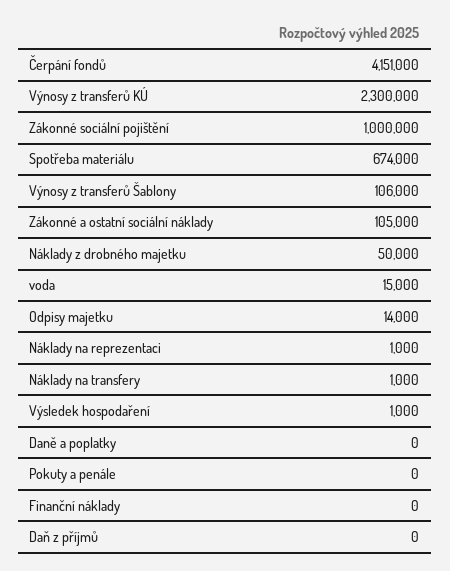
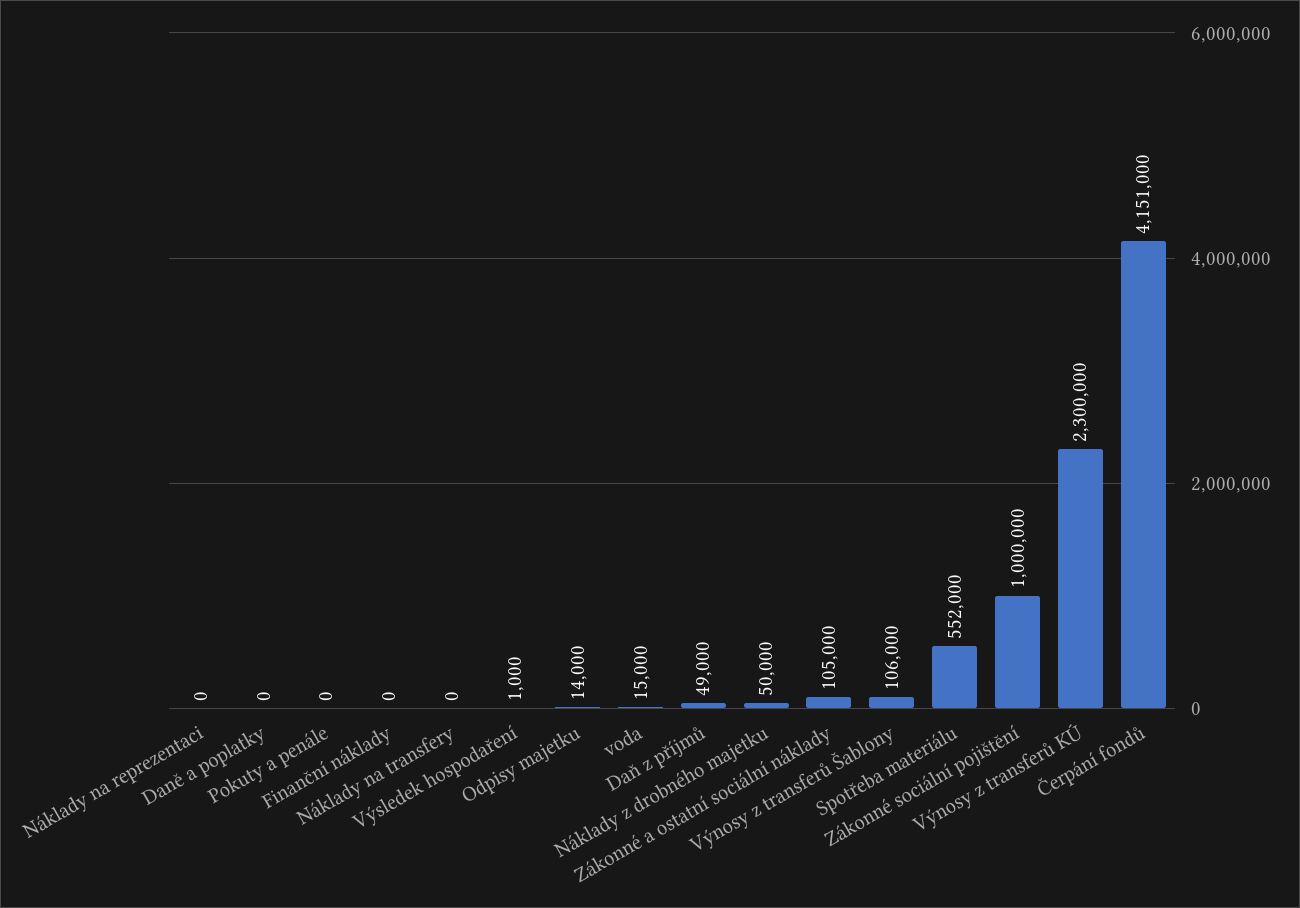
  {
    "Čerpání fondů": 4151000,
    "Výnosy z transferů KÚ": 2300000,
    "Zákonné sociální pojištění": 1000000,
-   "Spotřeba materiálu": 674000,
+   "Spotřeba materiálu": 552000,
    "Výnosy z transferů Šablony": 106000,
    "Zákonné a ostatní sociální náklady": 105000,
    "Náklady z drobného majetku": 50000,
    "voda": 15000,
    "Odpisy majetku": 14000,
-   "Náklady na reprezentaci": 1000,
+   "Náklady na reprezentaci": 0,
-   "Náklady na transfery": 1000,
+   "Náklady na transfery": 0,
    "Výsledek hospodaření": 1000,
    "Daně a poplatky": 0,
    "Pokuty a penále": 0,
    "Finanční náklady": 0,
-   "Daň z příjmů": 0
+   "Daň z příjmů": 49000
  }

